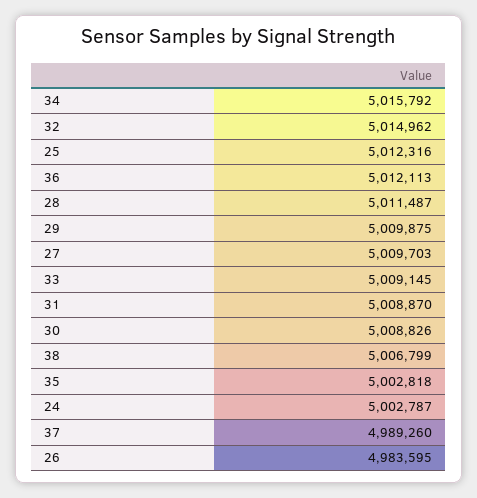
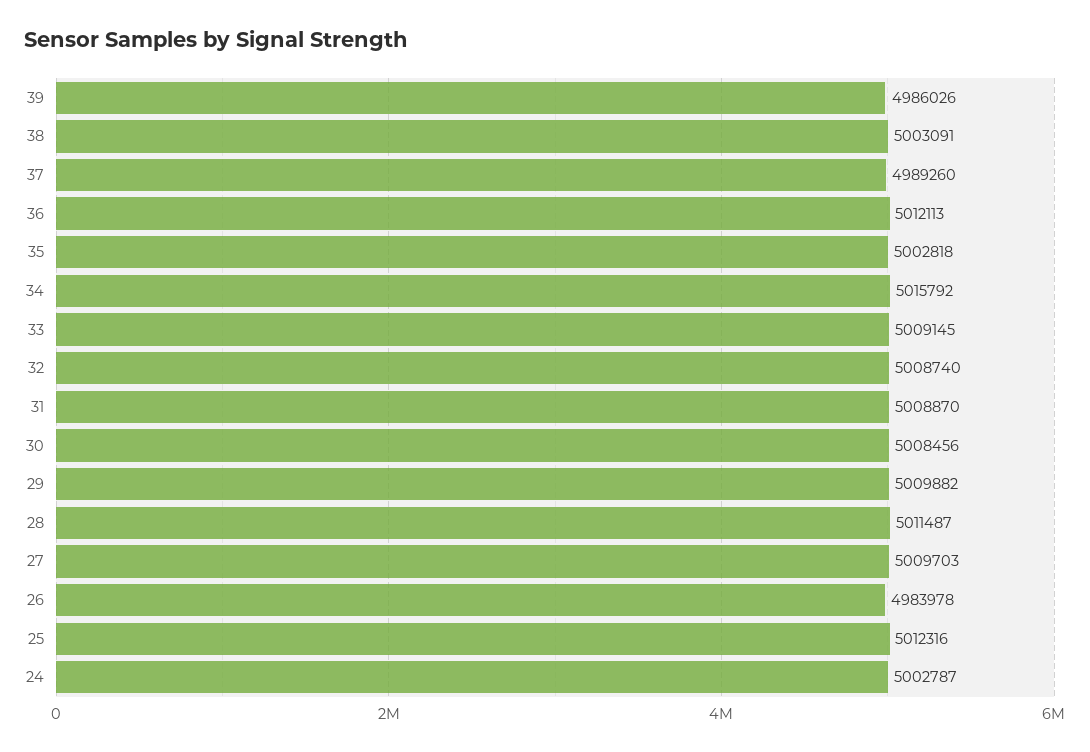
  {
    "34": 5015792,
-   "32": 5014962,
+   "32": 5008740,
    "25": 5012316,
    "36": 5012113,
    "28": 5011487,
-   "29": 5009875,
+   "29": 5009882,
    "27": 5009703,
    "33": 5009145,
    "31": 5008870,
-   "30": 5008826,
+   "30": 5008456,
-   "38": 5006799,
+   "38": 5003091,
    "35": 5002818,
    "24": 5002787,
    "37": 4989260,
-   "26": 4983595
+   "26": 4983978,
+   "39": 4986026
  }

